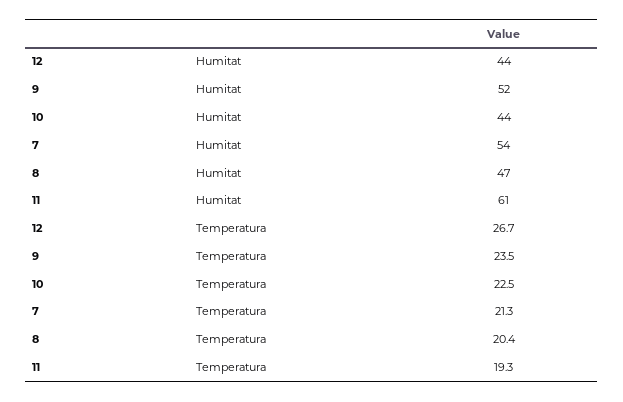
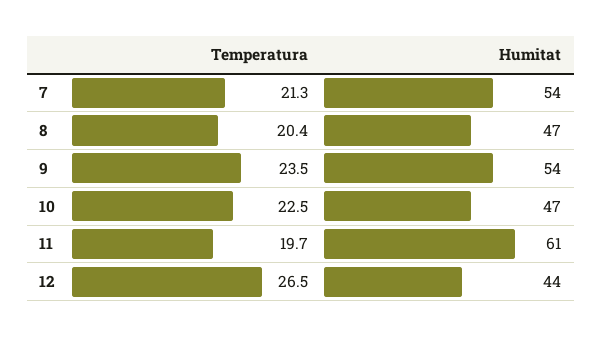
  {
    "12": {
      "Humitat": 44,
-     "Temperatura": 26.7
+     "Temperatura": 26.5
    },
    "9": {
-     "Humitat": 52,
+     "Humitat": 54,
      "Temperatura": 23.5
    },
    "10": {
-     "Humitat": 44,
+     "Humitat": 47,
      "Temperatura": 22.5
    },
    "7": {
      "Humitat": 54,
      "Temperatura": 21.3
    },
    "8": {
      "Humitat": 47,
      "Temperatura": 20.4
    },
    "11": {
      "Humitat": 61,
-     "Temperatura": 19.3
+     "Temperatura": 19.7
    }
  }

